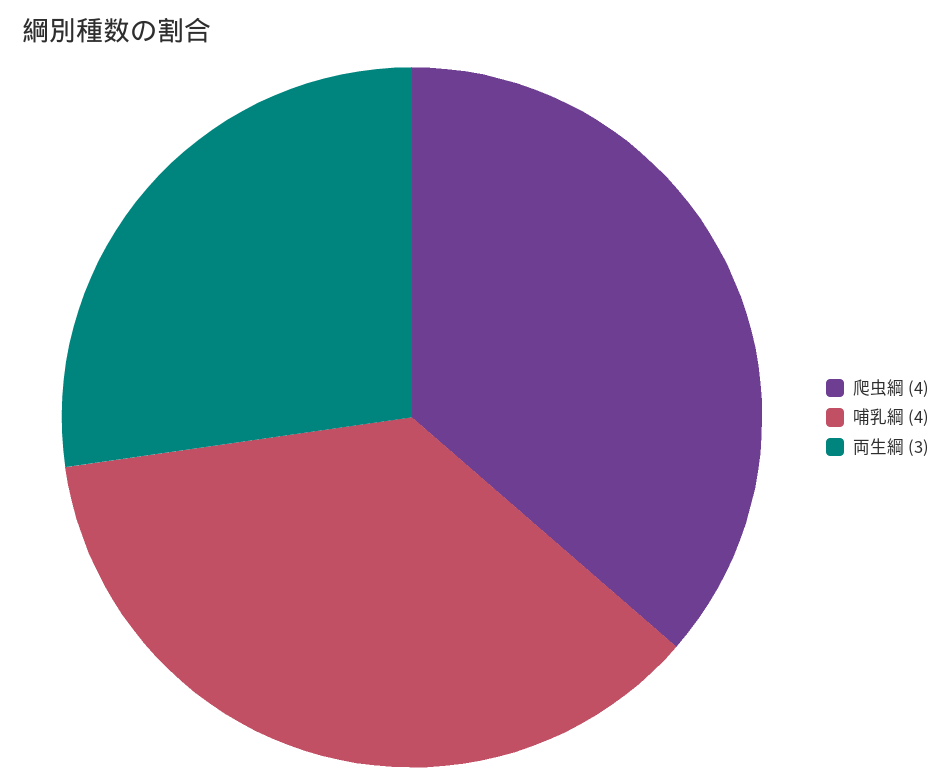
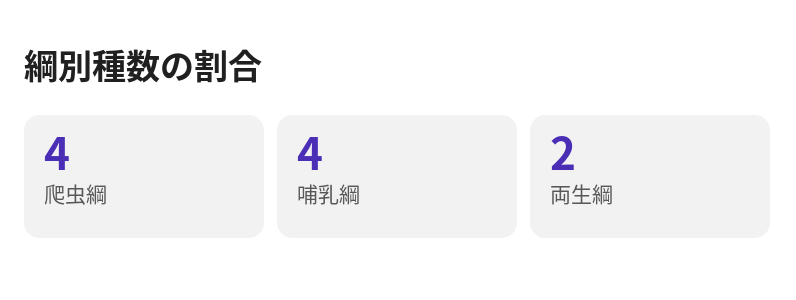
  {
    "爬虫綱": 4,
    "哺乳綱": 4,
-   "両生綱": 3
+   "両生綱": 2
  }

